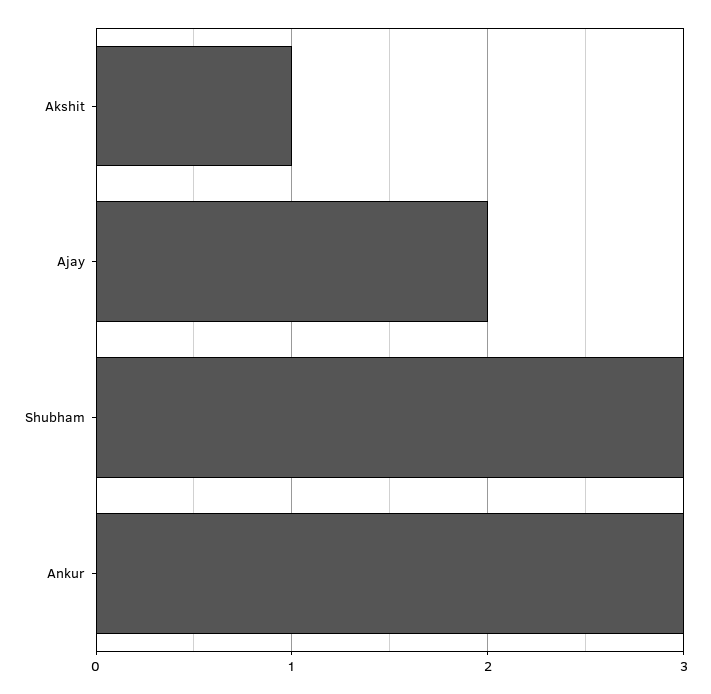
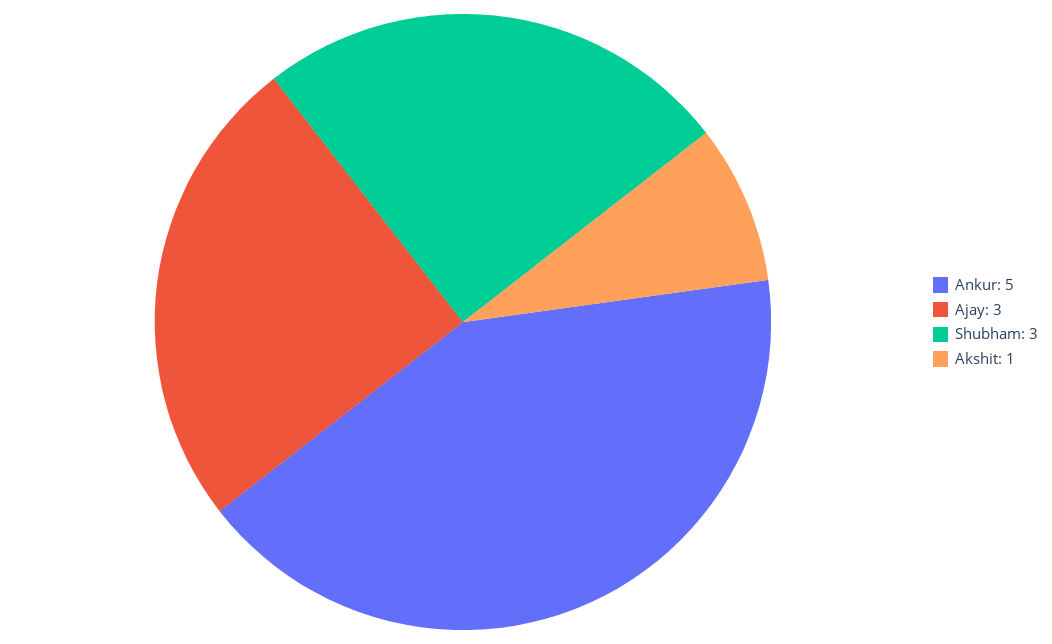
  {
    "Akshit": 1,
-   "Ajay": 2,
+   "Ajay": 3,
    "Shubham": 3,
-   "Ankur": 3
+   "Ankur": 5
  }

